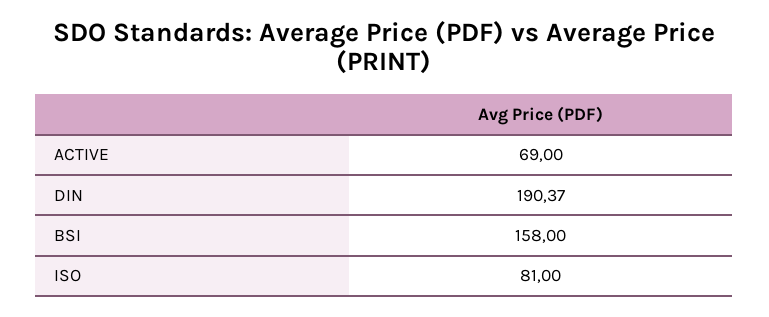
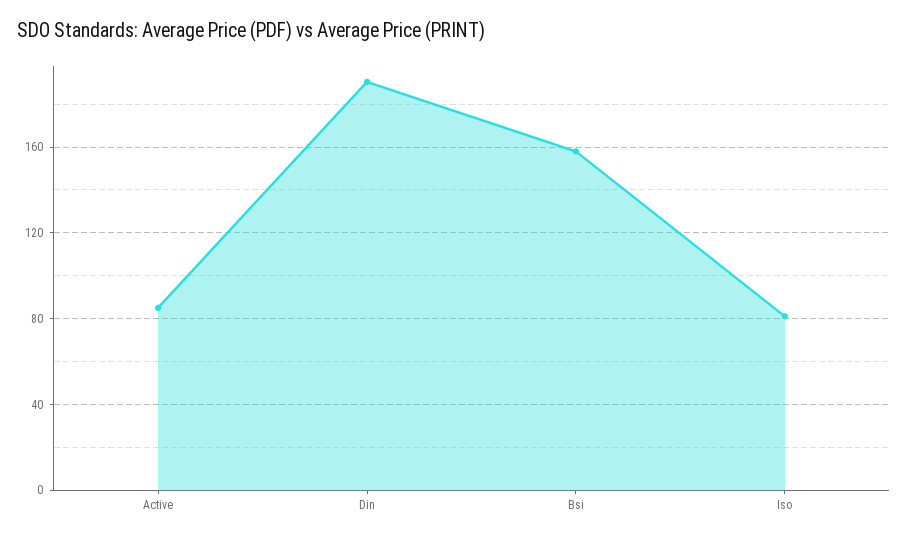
  {
-   "ACTIVE": 69,
+   "ACTIVE": 85,
    "DIN": 190.37,
    "BSI": 158,
    "ISO": 81
  }

